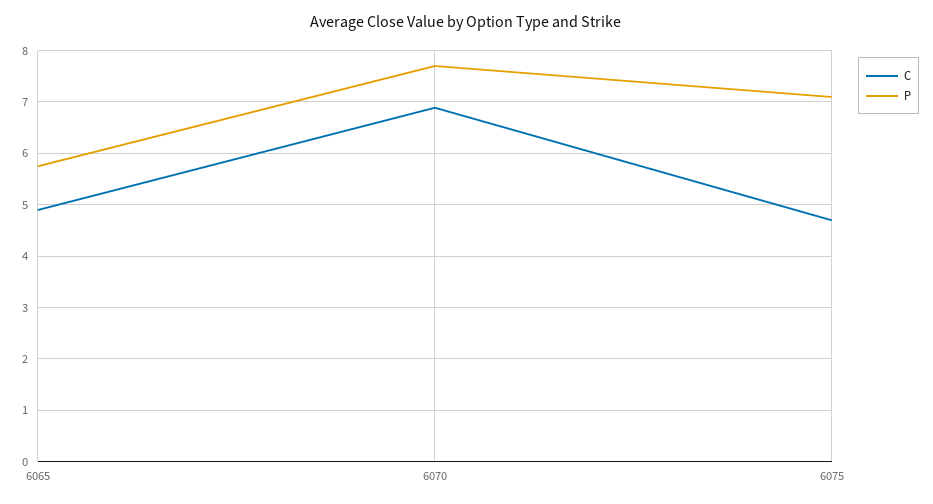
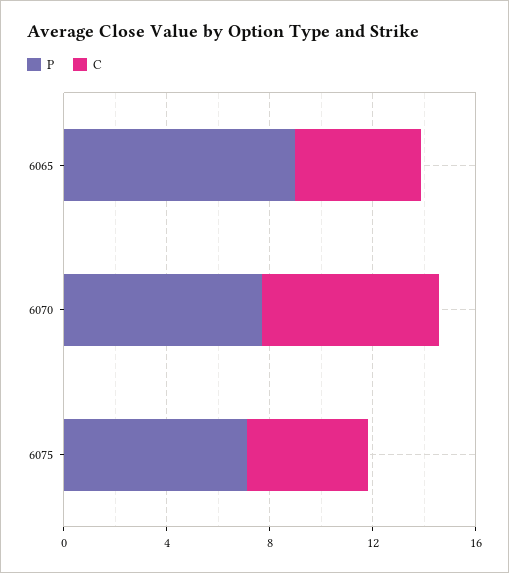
  {
    "C": {
      "6065": 5,
      "6070": 6.8,
      "6075": 4.8
    },
    "P": {
-     "6065": 5.8,
+     "6065": 9,
      "6070": 7.8,
      "6075": 7.2
    }
  }

